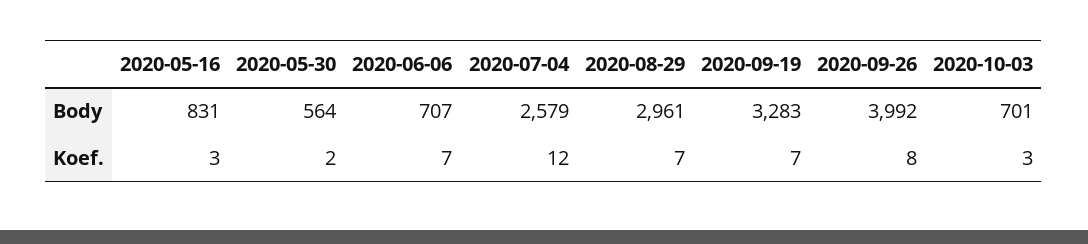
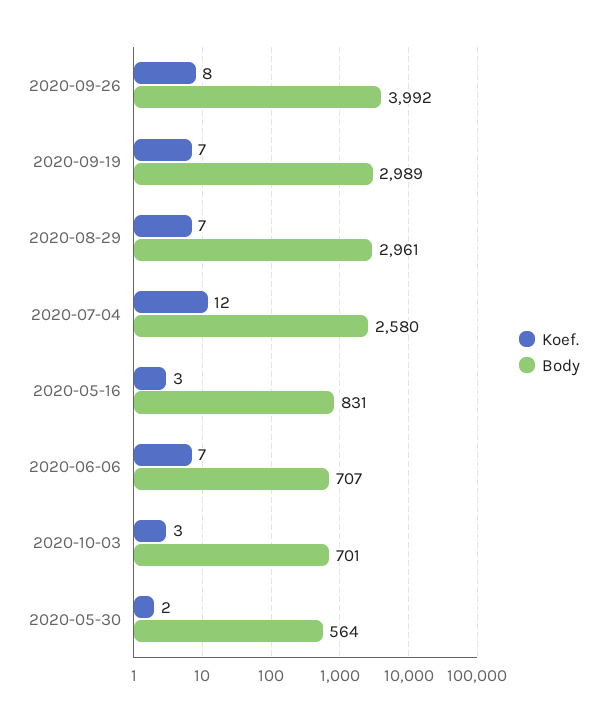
  {
    "Body": {
      "2020-05-16": 831,
      "2020-05-30": 564,
      "2020-06-06": 707,
-     "2020-07-04": 2579,
+     "2020-07-04": 2580,
      "2020-08-29": 2961,
-     "2020-09-19": 3283,
+     "2020-09-19": 2989,
      "2020-09-26": 3992,
      "2020-10-03": 701
    },
    "Koef.": {
      "2020-05-16": 3,
      "2020-05-30": 2,
      "2020-06-06": 7,
      "2020-07-04": 12,
      "2020-08-29": 7,
      "2020-09-19": 7,
      "2020-09-26": 8,
      "2020-10-03": 3
    }
  }

